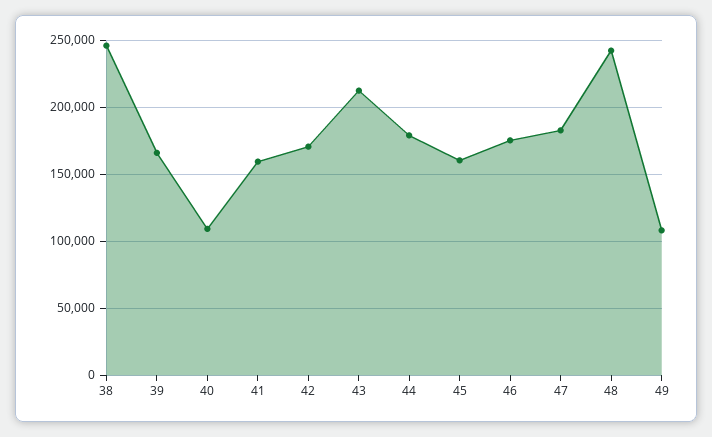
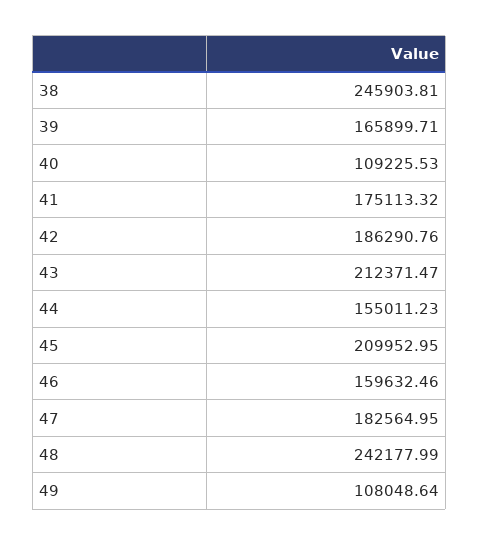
  {
    "38": 245903.81,
    "39": 165899.71,
    "40": 109225.53,
-   "41": 160000,
+   "41": 175113.32,
-   "42": 170000,
+   "42": 186290.76,
    "43": 212371.47,
-   "44": 180000,
+   "44": 155011.23,
-   "45": 160000,
+   "45": 209952.95,
-   "46": 175000,
+   "46": 159632.46,
    "47": 182564.95,
    "48": 242177.99,
    "49": 108048.64
  }

